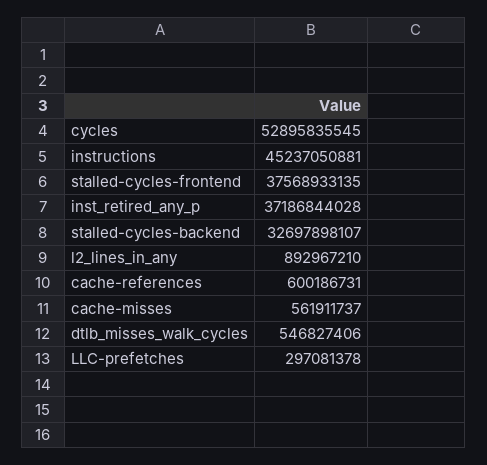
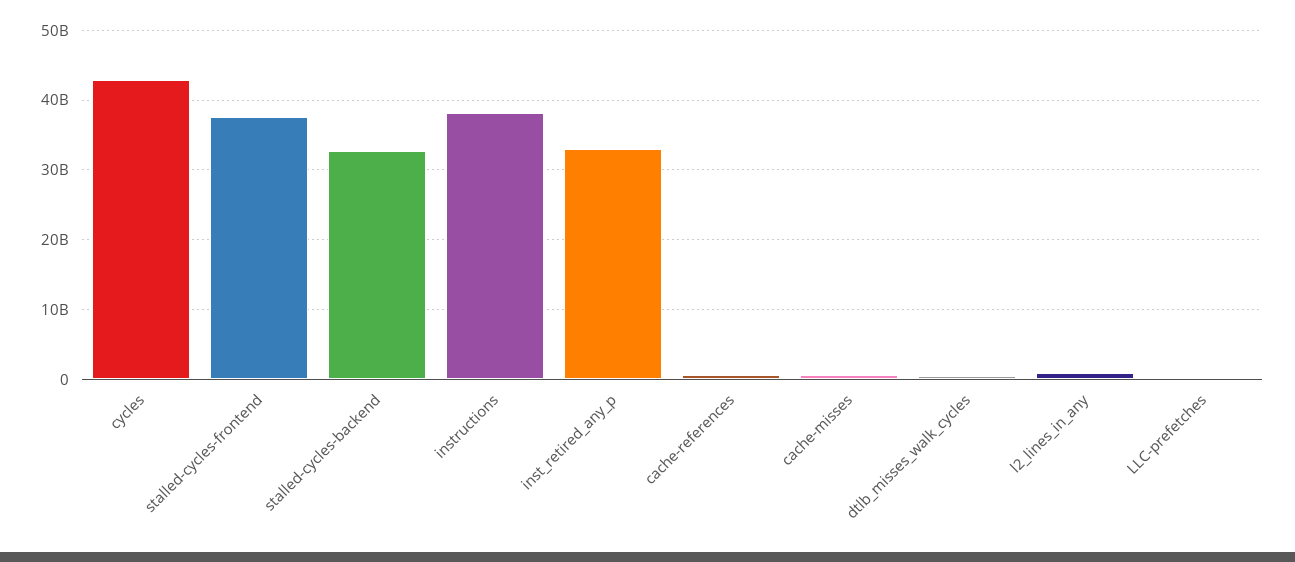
  {
-   "cycles": 52895835545,
+   "cycles": 43000000000,
-   "instructions": 45237050881,
+   "instructions": 38000000000,
    "stalled-cycles-frontend": 37568933135,
-   "inst_retired_any_p": 37186844028,
+   "inst_retired_any_p": 33000000000,
    "stalled-cycles-backend": 32697898107,
    "l2_lines_in_any": 892967210,
    "cache-references": 600186731,
    "cache-misses": 561911737,
    "dtlb_misses_walk_cycles": 546827406,
    "LLC-prefetches": 297081378
  }

